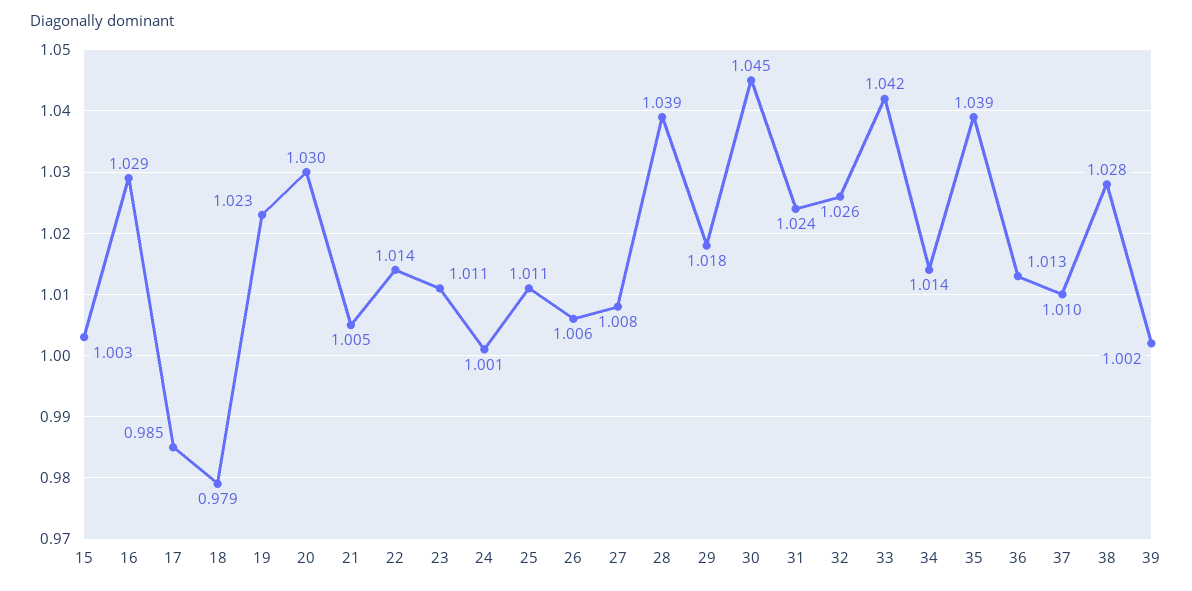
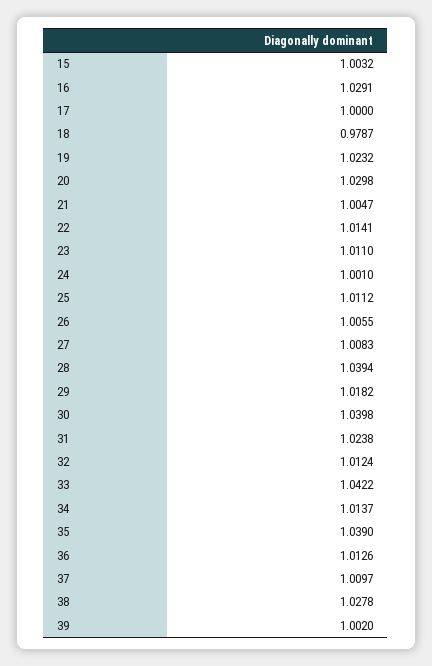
  {
    "15": 1.0032,
    "16": 1.0291,
-   "17": 0.985,
+   "17": 1,
    "18": 0.9787,
    "19": 1.0232,
    "20": 1.0298,
    "21": 1.0047,
    "22": 1.0141,
    "23": 1.011,
    "24": 1.001,
    "25": 1.0112,
    "26": 1.0055,
    "27": 1.0083,
    "28": 1.0394,
    "29": 1.0182,
-   "30": 1.045,
+   "30": 1.0398,
    "31": 1.0238,
-   "32": 1.026,
+   "32": 1.0124,
    "33": 1.0422,
    "34": 1.0137,
    "35": 1.039,
    "36": 1.0126,
    "37": 1.0097,
    "38": 1.0278,
    "39": 1.002
  }

